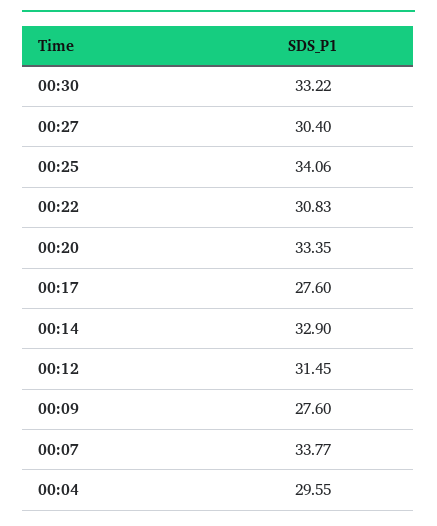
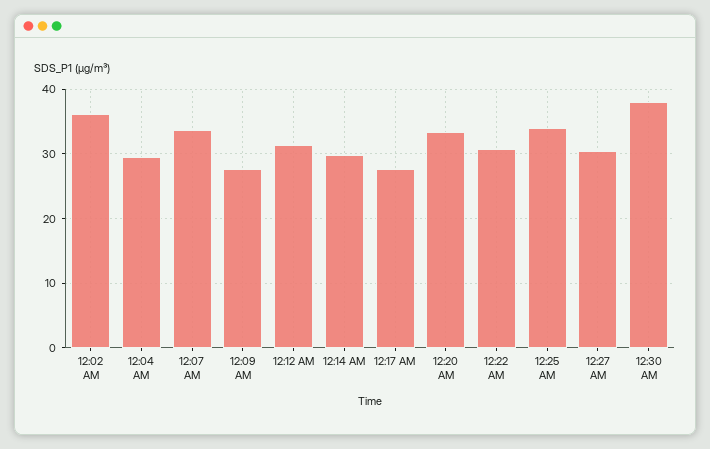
  {
-   "00:30": 33.22,
+   "00:30": 38,
    "00:27": 30.4,
    "00:25": 34.06,
    "00:22": 30.83,
    "00:20": 33.35,
    "00:17": 27.6,
-   "00:14": 32.9,
+   "00:14": 30,
    "00:12": 31.45,
    "00:09": 27.6,
    "00:07": 33.77,
-   "00:04": 29.55
+   "00:04": 29.55,
+   "12:02 AM": 36
  }

